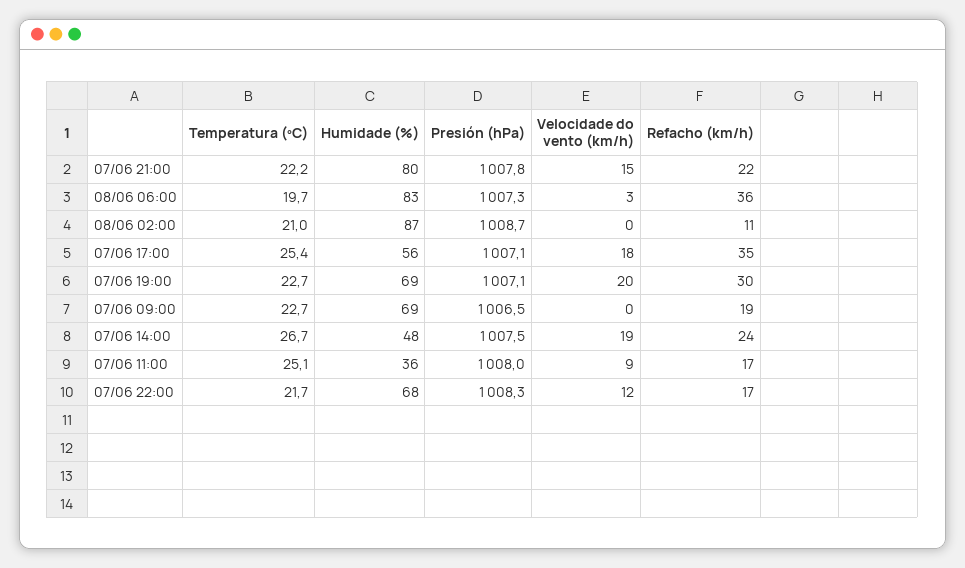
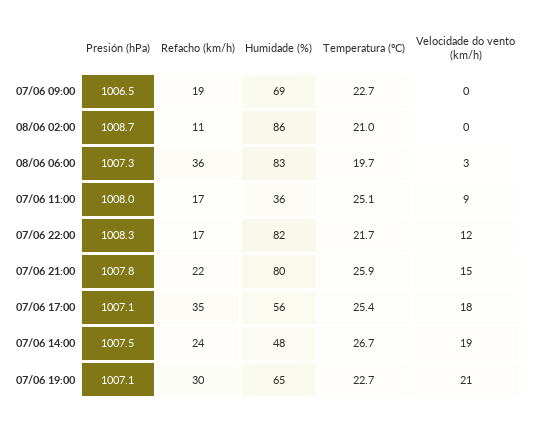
  {
    "Temperatura (ºC)": {
-     "07/06 21:00": 22.2,
+     "07/06 21:00": 25.9,
      "08/06 06:00": 19.7,
      "08/06 02:00": 21,
      "07/06 17:00": 25.4,
      "07/06 19:00": 22.7,
      "07/06 09:00": 22.7,
      "07/06 14:00": 26.7,
      "07/06 11:00": 25.1,
      "07/06 22:00": 21.7
    },
    "Humidade (%)": {
      "07/06 21:00": 80,
      "08/06 06:00": 83,
-     "08/06 02:00": 87,
+     "08/06 02:00": 86,
      "07/06 17:00": 56,
-     "07/06 19:00": 69,
+     "07/06 19:00": 65,
      "07/06 09:00": 69,
      "07/06 14:00": 48,
      "07/06 11:00": 36,
-     "07/06 22:00": 68
+     "07/06 22:00": 82
    },
    "Presión (hPa)": {
      "07/06 21:00": 1007.8,
      "08/06 06:00": 1007.3,
      "08/06 02:00": 1008.7,
      "07/06 17:00": 1007.1,
      "07/06 19:00": 1007.1,
      "07/06 09:00": 1006.5,
      "07/06 14:00": 1007.5,
      "07/06 11:00": 1008,
      "07/06 22:00": 1008.3
    },
    "Velocidade do vento (km/h)": {
      "07/06 21:00": 15,
      "08/06 06:00": 3,
      "08/06 02:00": 0,
      "07/06 17:00": 18,
-     "07/06 19:00": 20,
+     "07/06 19:00": 21,
      "07/06 09:00": 0,
      "07/06 14:00": 19,
      "07/06 11:00": 9,
      "07/06 22:00": 12
    },
    "Refacho (km/h)": {
      "07/06 21:00": 22,
      "08/06 06:00": 36,
      "08/06 02:00": 11,
      "07/06 17:00": 35,
      "07/06 19:00": 30,
      "07/06 09:00": 19,
      "07/06 14:00": 24,
      "07/06 11:00": 17,
      "07/06 22:00": 17
    }
  }

